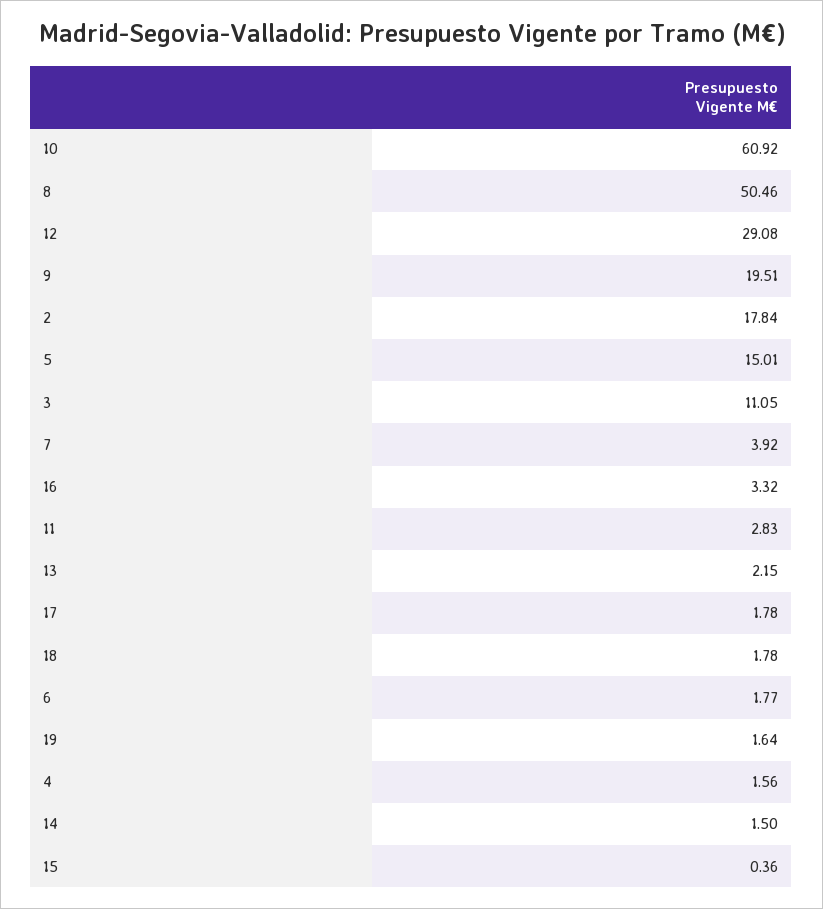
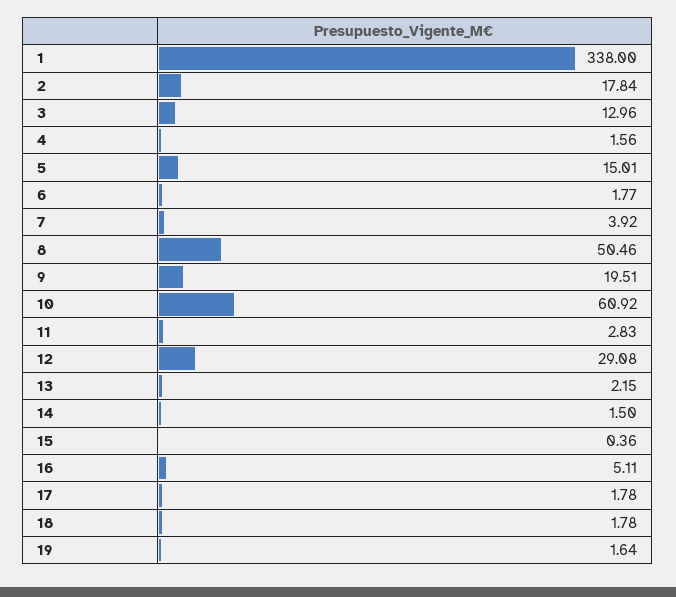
  {
    "10": 60.92,
    "8": 50.46,
    "12": 29.08,
    "9": 19.51,
    "2": 17.84,
    "5": 15.01,
-   "3": 11.05,
+   "3": 12.96,
    "7": 3.92,
-   "16": 3.32,
+   "16": 5.11,
    "11": 2.83,
    "13": 2.15,
    "17": 1.78,
    "18": 1.78,
    "6": 1.77,
    "19": 1.64,
    "4": 1.56,
    "14": 1.5,
-   "15": 0.36
+   "15": 0.36,
+   "1": 338
  }

